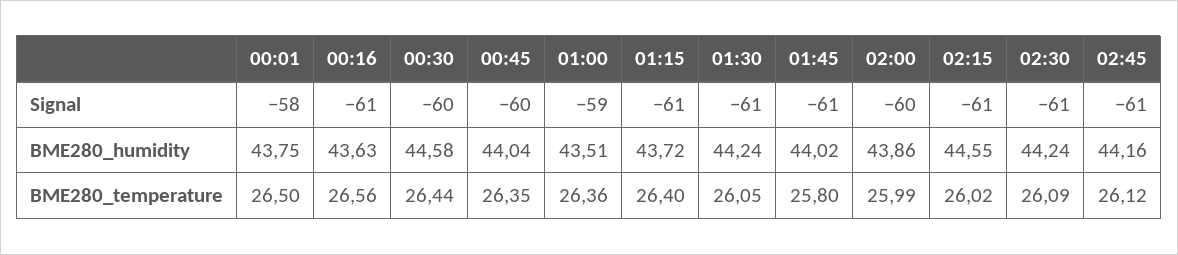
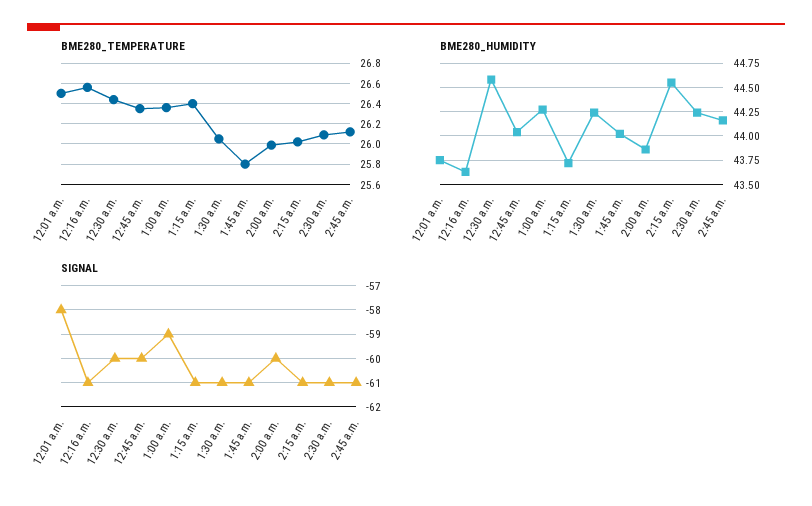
  {
    "Signal": {
      "00:01": -58,
      "00:16": -61,
      "00:30": -60,
      "00:45": -60,
      "01:00": -59,
      "01:15": -61,
      "01:30": -61,
      "01:45": -61,
      "02:00": -60,
      "02:15": -61,
      "02:30": -61,
      "02:45": -61
    },
    "BME280_humidity": {
      "00:01": 43.75,
      "00:16": 43.63,
      "00:30": 44.58,
      "00:45": 44.04,
-     "01:00": 43.51,
+     "01:00": 44.25,
      "01:15": 43.72,
      "01:30": 44.24,
      "01:45": 44.02,
      "02:00": 43.86,
      "02:15": 44.55,
      "02:30": 44.24,
      "02:45": 44.16
    },
    "BME280_temperature": {
      "00:01": 26.5,
      "00:16": 26.56,
      "00:30": 26.44,
      "00:45": 26.35,
      "01:00": 26.36,
      "01:15": 26.4,
      "01:30": 26.05,
      "01:45": 25.8,
      "02:00": 25.99,
      "02:15": 26.02,
      "02:30": 26.09,
      "02:45": 26.12
    }
  }

